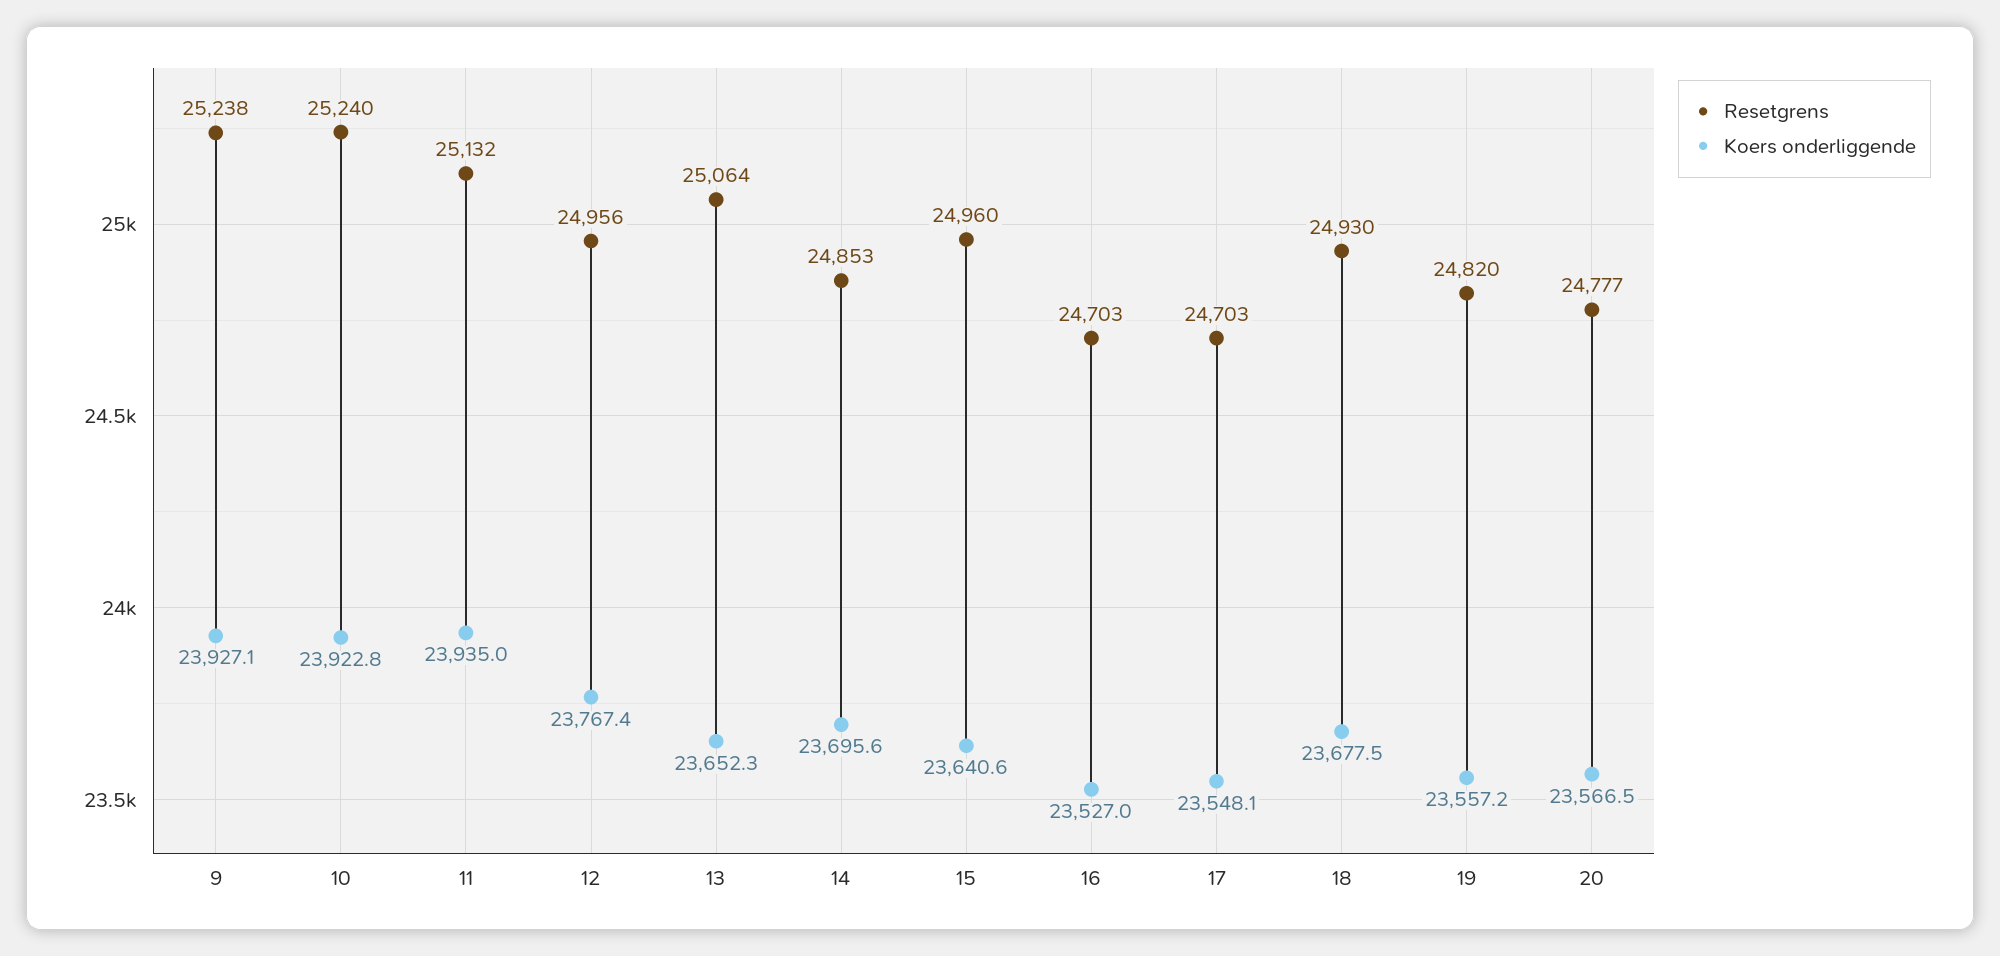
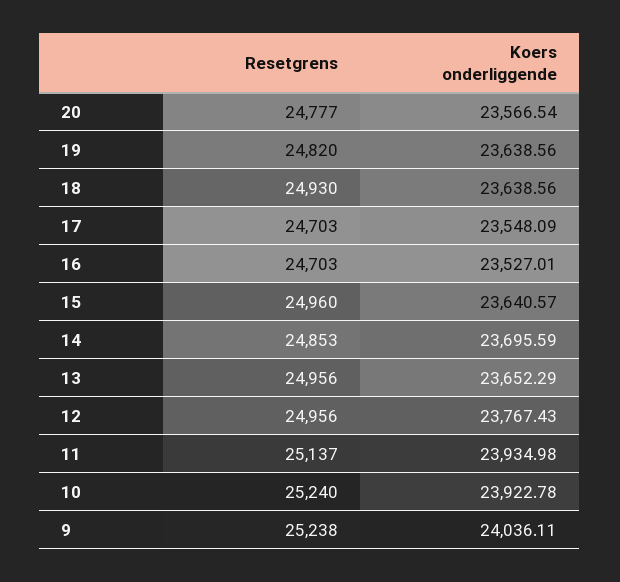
  {
    "Resetgrens": {
      "9": 25238,
      "10": 25240,
-     "11": 25132,
+     "11": 25137,
      "12": 24956,
-     "13": 25064,
+     "13": 24956,
      "14": 24853,
      "15": 24960,
      "16": 24703,
      "17": 24703,
      "18": 24930,
      "19": 24820,
      "20": 24777
    },
    "Koers onderliggende": {
-     "9": 23927.1,
+     "9": 24036.11,
      "10": 23922.78,
      "11": 23934.98,
      "12": 23767.43,
      "13": 23652.29,
      "14": 23695.59,
      "15": 23640.57,
      "16": 23527.01,
      "17": 23548.09,
-     "18": 23677.5,
+     "18": 23638.56,
-     "19": 23557.2,
+     "19": 23638.56,
      "20": 23566.54
    }
  }

